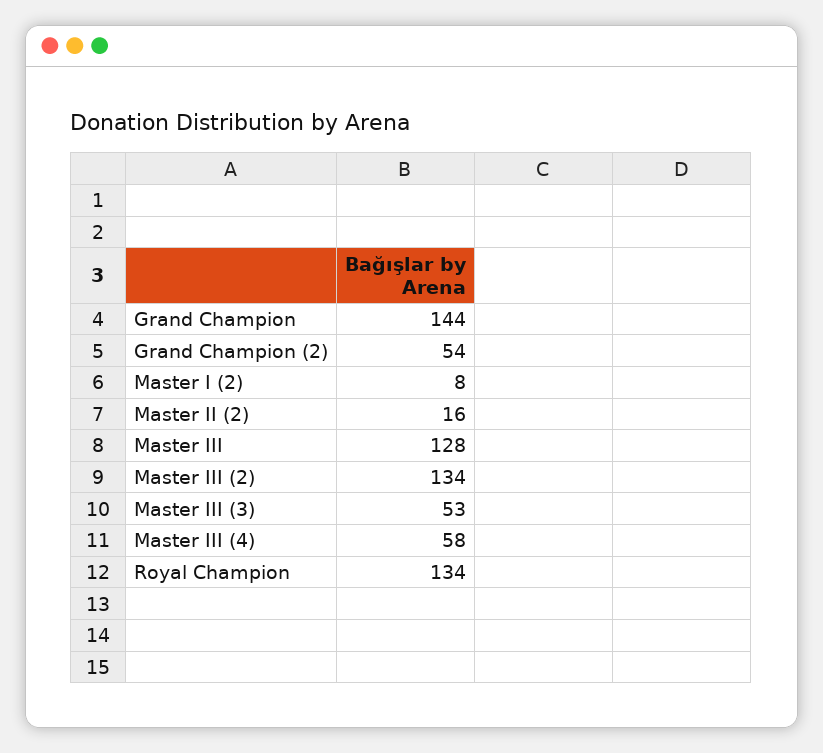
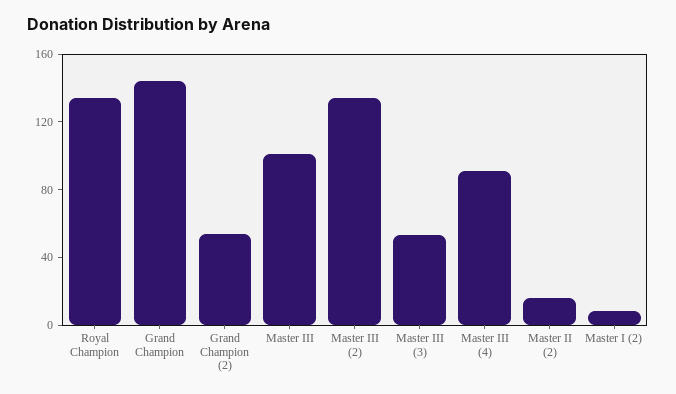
  {
    "Grand Champion": 144,
    "Grand Champion (2)": 54,
    "Master I (2)": 8,
    "Master II (2)": 16,
-   "Master III": 128,
+   "Master III": 100,
    "Master III (2)": 134,
    "Master III (3)": 53,
-   "Master III (4)": 58,
+   "Master III (4)": 90,
    "Royal Champion": 134
  }

